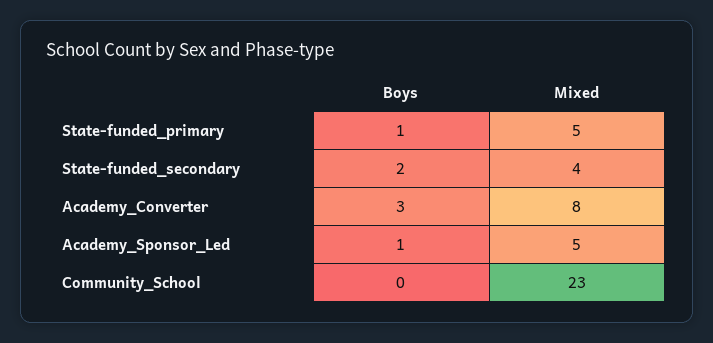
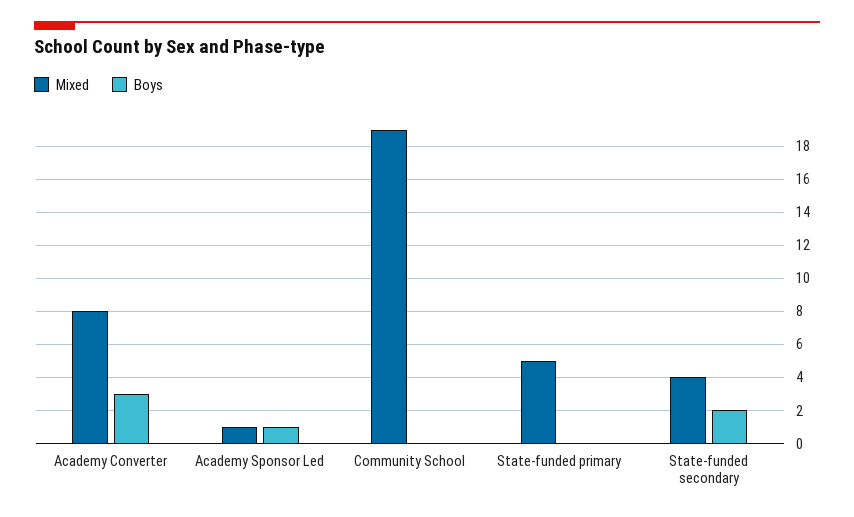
  {
    "Boys": {
-     "State-funded_primary": 1,
+     "State-funded_primary": 0,
      "State-funded_secondary": 2,
      "Academy_Converter": 3,
      "Academy_Sponsor_Led": 1,
      "Community_School": 0
    },
    "Mixed": {
      "State-funded_primary": 5,
      "State-funded_secondary": 4,
      "Academy_Converter": 8,
-     "Academy_Sponsor_Led": 5,
+     "Academy_Sponsor_Led": 1,
-     "Community_School": 23
+     "Community_School": 19
    }
  }

